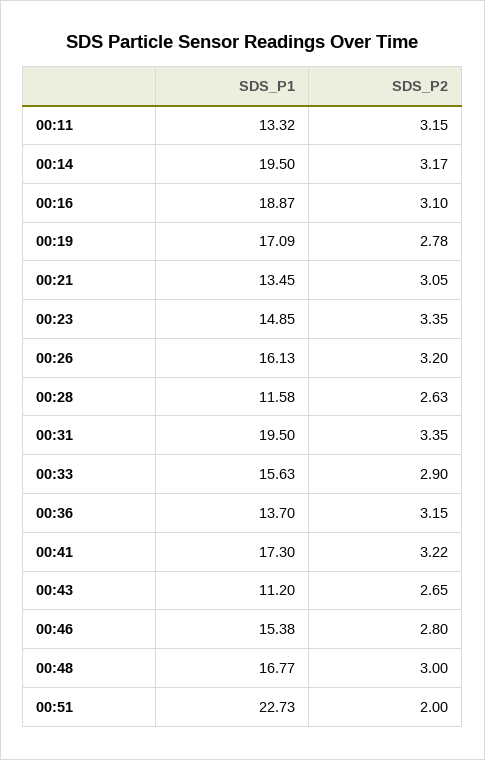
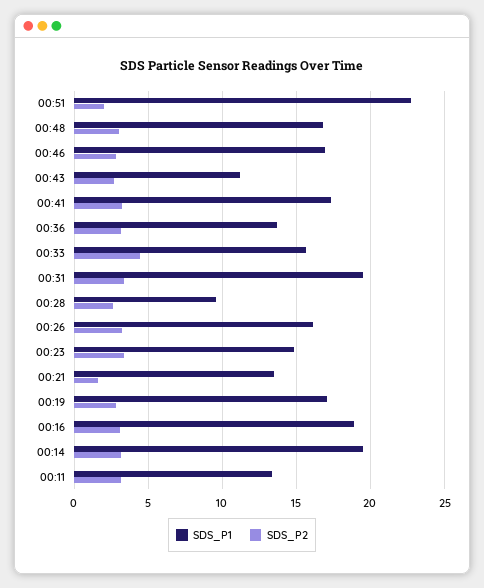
  {
    "SDS_P1": {
      "00:11": 13.32,
      "00:14": 19.5,
      "00:16": 18.87,
      "00:19": 17.09,
      "00:21": 13.45,
      "00:23": 14.85,
      "00:26": 16.13,
-     "00:28": 11.58,
+     "00:28": 9.5,
      "00:31": 19.5,
      "00:33": 15.63,
      "00:36": 13.7,
      "00:41": 17.3,
      "00:43": 11.2,
-     "00:46": 15.38,
+     "00:46": 17,
      "00:48": 16.77,
      "00:51": 22.73
    },
    "SDS_P2": {
      "00:11": 3.15,
      "00:14": 3.17,
      "00:16": 3.1,
      "00:19": 2.78,
-     "00:21": 3.05,
+     "00:21": 1.5,
      "00:23": 3.35,
      "00:26": 3.2,
      "00:28": 2.63,
      "00:31": 3.35,
-     "00:33": 2.9,
+     "00:33": 4.5,
      "00:36": 3.15,
      "00:41": 3.22,
      "00:43": 2.65,
      "00:46": 2.8,
      "00:48": 3,
      "00:51": 2
    }
  }

